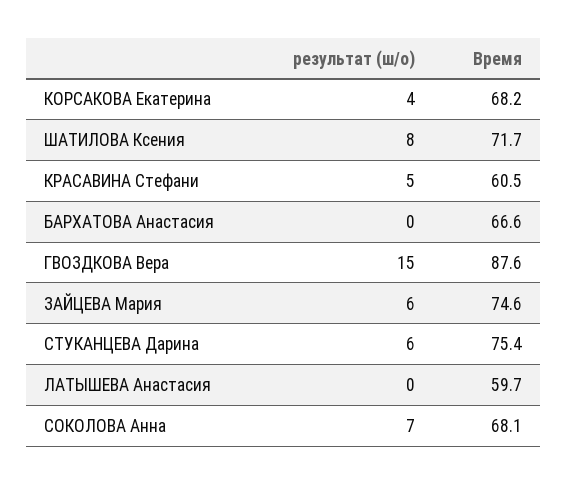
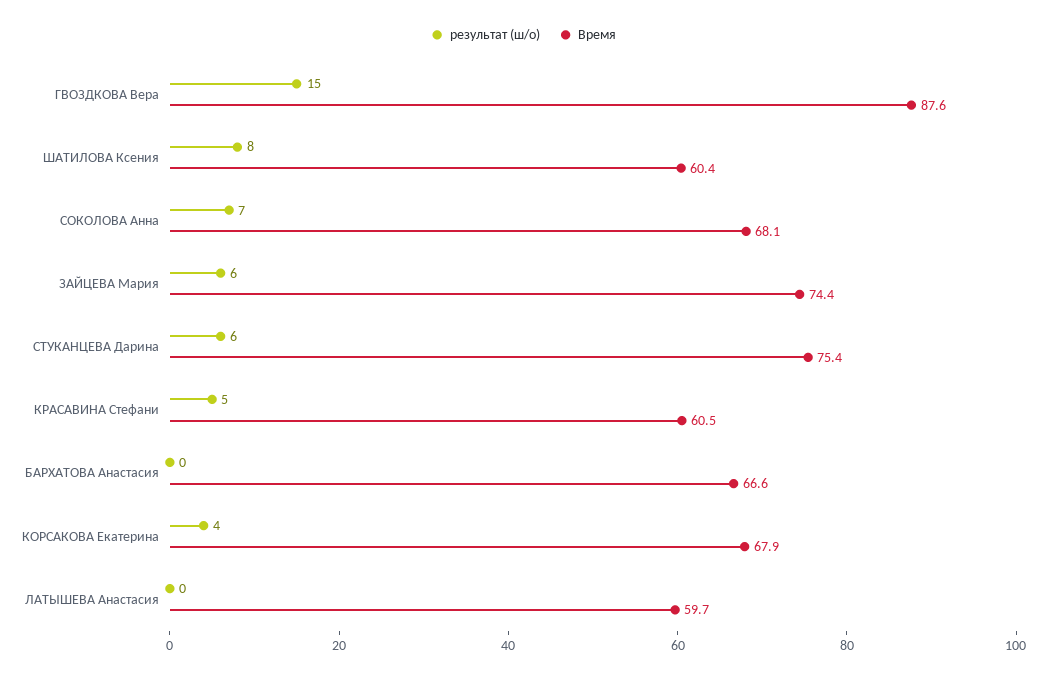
  {
    "результат (ш/о)": {
      "КОРСАКОВА Екатерина": 4,
      "ШАТИЛОВА Ксения": 8,
      "КРАСАВИНА Стефани": 5,
      "БАРХАТОВА Анастасия": 0,
      "ГВОЗДКОВА Вера": 15,
      "ЗАЙЦЕВА Мария": 6,
      "СТУКАНЦЕВА Дарина": 6,
      "ЛАТЫШЕВА Анастасия": 0,
      "СОКОЛОВА Анна": 7
    },
    "Время": {
-     "КОРСАКОВА Екатерина": 68.2,
+     "КОРСАКОВА Екатерина": 67.9,
-     "ШАТИЛОВА Ксения": 71.7,
+     "ШАТИЛОВА Ксения": 60.4,
      "КРАСАВИНА Стефани": 60.5,
      "БАРХАТОВА Анастасия": 66.6,
      "ГВОЗДКОВА Вера": 87.6,
-     "ЗАЙЦЕВА Мария": 74.6,
+     "ЗАЙЦЕВА Мария": 74.4,
      "СТУКАНЦЕВА Дарина": 75.4,
      "ЛАТЫШЕВА Анастасия": 59.7,
      "СОКОЛОВА Анна": 68.1
    }
  }

